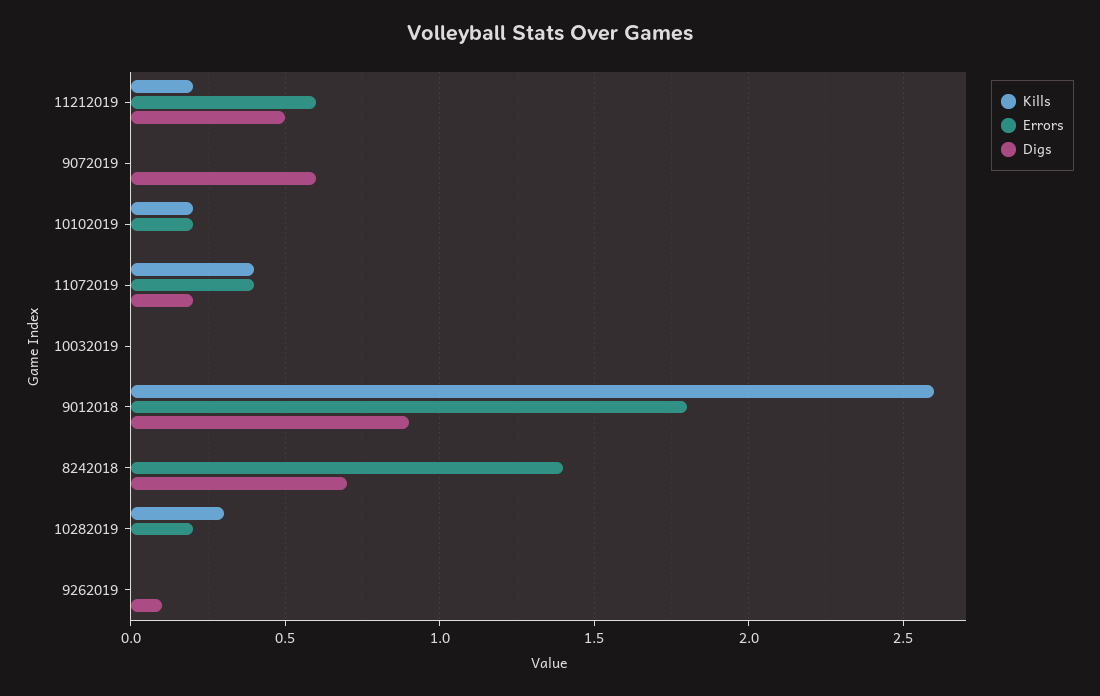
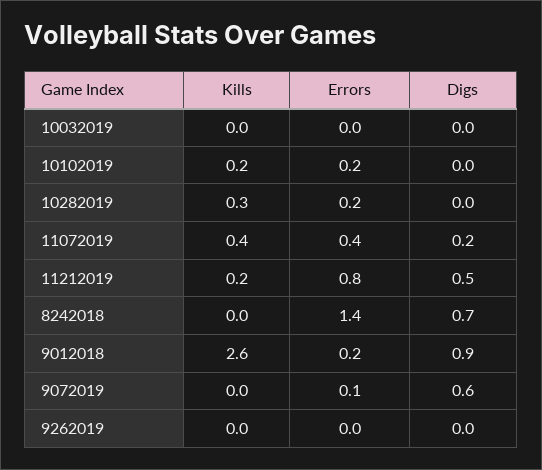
  {
    "Kills": {
      "11212019": 0.2,
      "9072019": 0,
      "10102019": 0.2,
      "11072019": 0.4,
      "10032019": 0,
      "9012018": 2.6,
      "8242018": 0,
      "10282019": 0.3,
      "9262019": 0
    },
    "Errors": {
-     "11212019": 0.6,
+     "11212019": 0.8,
-     "9072019": 0,
+     "9072019": 0.1,
      "10102019": 0.2,
      "11072019": 0.4,
      "10032019": 0,
-     "9012018": 1.8,
+     "9012018": 0.2,
      "8242018": 1.4,
      "10282019": 0.2,
      "9262019": 0
    },
    "Digs": {
      "11212019": 0.5,
      "9072019": 0.6,
      "10102019": 0,
      "11072019": 0.2,
      "10032019": 0,
      "9012018": 0.9,
      "8242018": 0.7,
      "10282019": 0,
-     "9262019": 0.1
+     "9262019": 0
    }
  }

